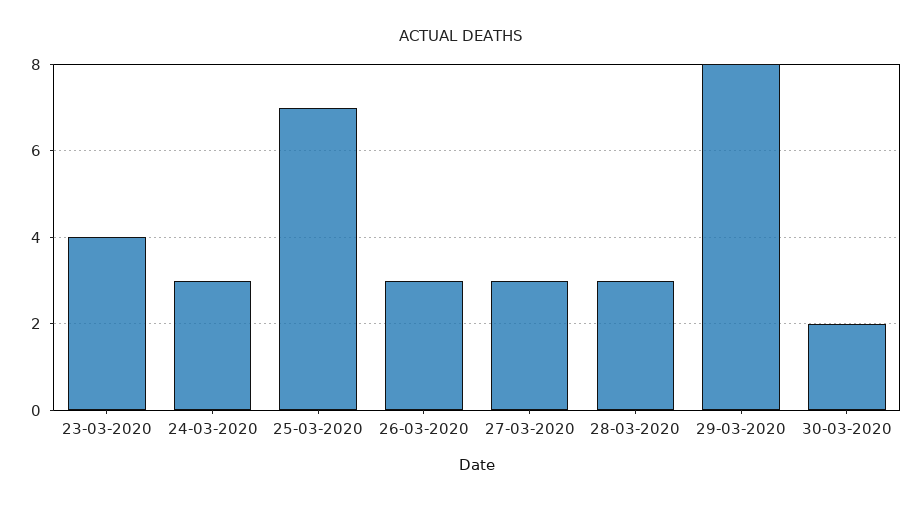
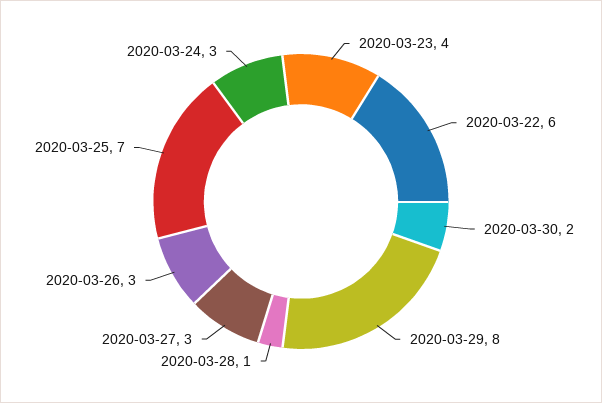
  {
    "23-03-2020": 4,
    "24-03-2020": 3,
    "25-03-2020": 7,
    "26-03-2020": 3,
    "27-03-2020": 3,
-   "28-03-2020": 3,
+   "28-03-2020": 1,
    "29-03-2020": 8,
-   "30-03-2020": 2
+   "30-03-2020": 2,
+   "2020-03-22": 6
  }

